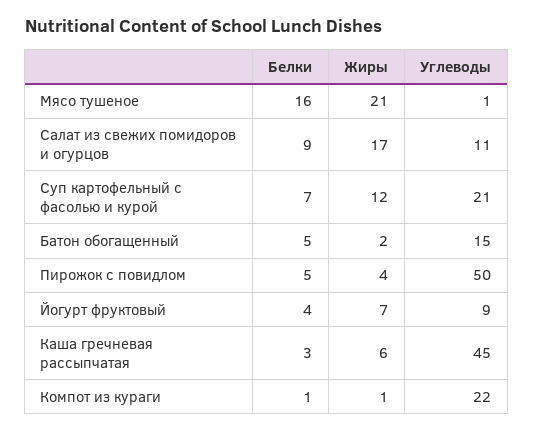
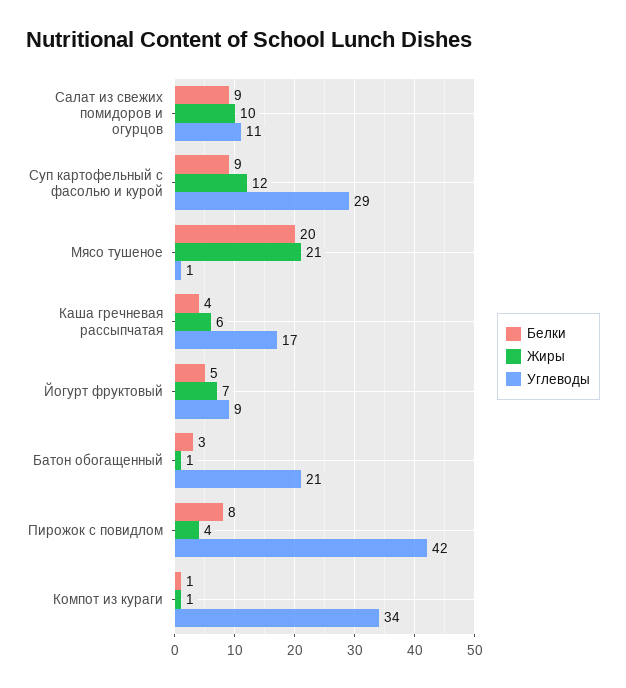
  {
    "Белки": {
-     "Мясо тушеное": 16,
+     "Мясо тушеное": 20,
      "Салат из свежих помидоров и огурцов": 9,
-     "Суп картофельный с фасолью и курой": 7,
+     "Суп картофельный с фасолью и курой": 9,
-     "Батон обогащенный": 5,
+     "Батон обогащенный": 3,
-     "Пирожок с повидлом": 5,
+     "Пирожок с повидлом": 8,
-     "Йогурт фруктовый": 4,
+     "Йогурт фруктовый": 5,
-     "Каша гречневая рассыпчатая": 3,
+     "Каша гречневая рассыпчатая": 4,
      "Компот из кураги": 1
    },
    "Жиры": {
      "Мясо тушеное": 21,
-     "Салат из свежих помидоров и огурцов": 17,
+     "Салат из свежих помидоров и огурцов": 10,
      "Суп картофельный с фасолью и курой": 12,
-     "Батон обогащенный": 2,
+     "Батон обогащенный": 1,
      "Пирожок с повидлом": 4,
      "Йогурт фруктовый": 7,
      "Каша гречневая рассыпчатая": 6,
      "Компот из кураги": 1
    },
    "Углеводы": {
      "Мясо тушеное": 1,
      "Салат из свежих помидоров и огурцов": 11,
-     "Суп картофельный с фасолью и курой": 21,
+     "Суп картофельный с фасолью и курой": 29,
-     "Батон обогащенный": 15,
+     "Батон обогащенный": 21,
-     "Пирожок с повидлом": 50,
+     "Пирожок с повидлом": 42,
      "Йогурт фруктовый": 9,
-     "Каша гречневая рассыпчатая": 45,
+     "Каша гречневая рассыпчатая": 17,
-     "Компот из кураги": 22
+     "Компот из кураги": 34
    }
  }

